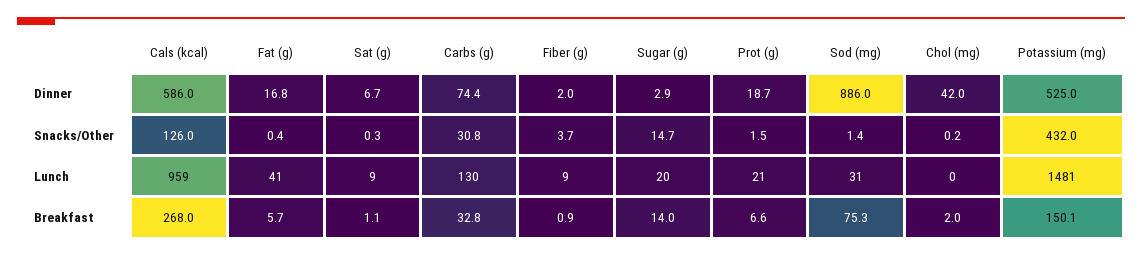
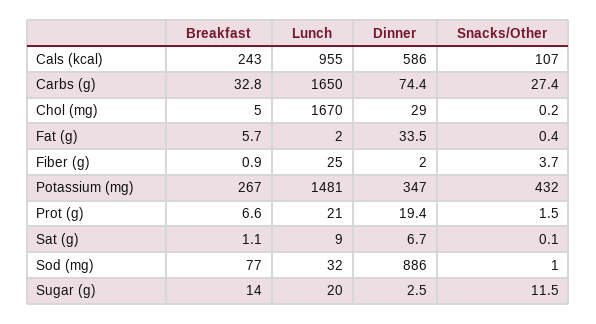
  {
    "Cals (kcal)": {
      "Dinner": 586,
-     "Snacks/Other": 126,
+     "Snacks/Other": 107,
-     "Lunch": 959,
+     "Lunch": 955,
-     "Breakfast": 268
+     "Breakfast": 243
    },
    "Fat (g)": {
-     "Dinner": 16.8,
+     "Dinner": 33.5,
      "Snacks/Other": 0.4,
-     "Lunch": 41,
+     "Lunch": 2,
      "Breakfast": 5.7
    },
    "Sat (g)": {
      "Dinner": 6.7,
-     "Snacks/Other": 0.3,
+     "Snacks/Other": 0.1,
      "Lunch": 9,
      "Breakfast": 1.1
    },
    "Carbs (g)": {
      "Dinner": 74.4,
-     "Snacks/Other": 30.8,
+     "Snacks/Other": 27.4,
-     "Lunch": 130,
+     "Lunch": 1650,
      "Breakfast": 32.8
    },
    "Fiber (g)": {
      "Dinner": 2,
      "Snacks/Other": 3.7,
-     "Lunch": 9,
+     "Lunch": 25,
      "Breakfast": 0.9
    },
    "Sugar (g)": {
-     "Dinner": 2.9,
+     "Dinner": 2.5,
-     "Snacks/Other": 14.7,
+     "Snacks/Other": 11.5,
      "Lunch": 20,
      "Breakfast": 14
    },
    "Prot (g)": {
-     "Dinner": 18.7,
+     "Dinner": 19.4,
      "Snacks/Other": 1.5,
      "Lunch": 21,
      "Breakfast": 6.6
    },
    "Sod (mg)": {
      "Dinner": 886,
-     "Snacks/Other": 1.4,
+     "Snacks/Other": 1,
-     "Lunch": 31,
+     "Lunch": 32,
-     "Breakfast": 75.3
+     "Breakfast": 77
    },
    "Chol (mg)": {
-     "Dinner": 42,
+     "Dinner": 29,
      "Snacks/Other": 0.2,
-     "Lunch": 0,
+     "Lunch": 1670,
-     "Breakfast": 2
+     "Breakfast": 5
    },
    "Potassium (mg)": {
-     "Dinner": 525,
+     "Dinner": 347,
      "Snacks/Other": 432,
      "Lunch": 1481,
-     "Breakfast": 150.1
+     "Breakfast": 267
    }
  }

